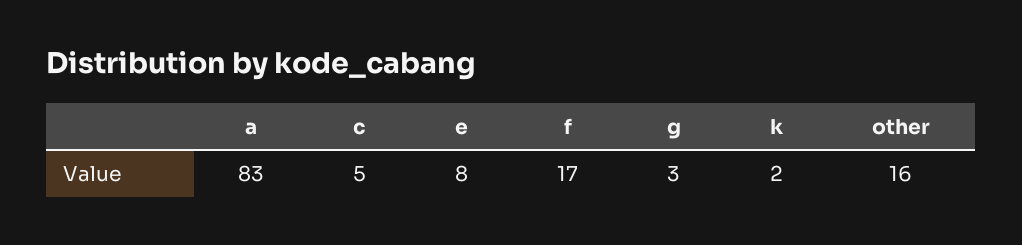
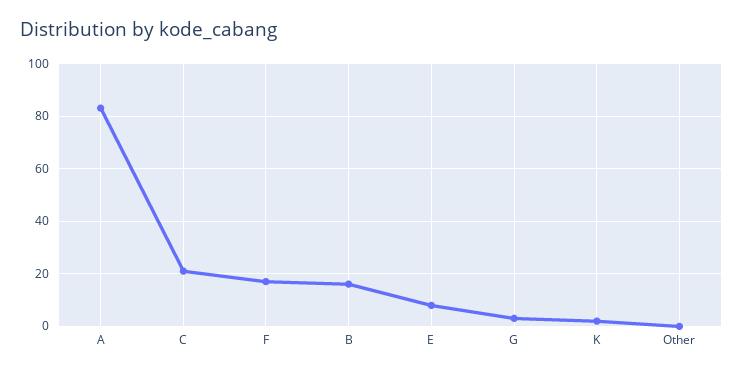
  {
    "a": 83,
-   "c": 5,
+   "c": 20,
    "e": 8,
    "f": 17,
    "g": 3,
    "k": 2,
-   "other": 16
+   "other": 0,
+   "B": 15
  }

